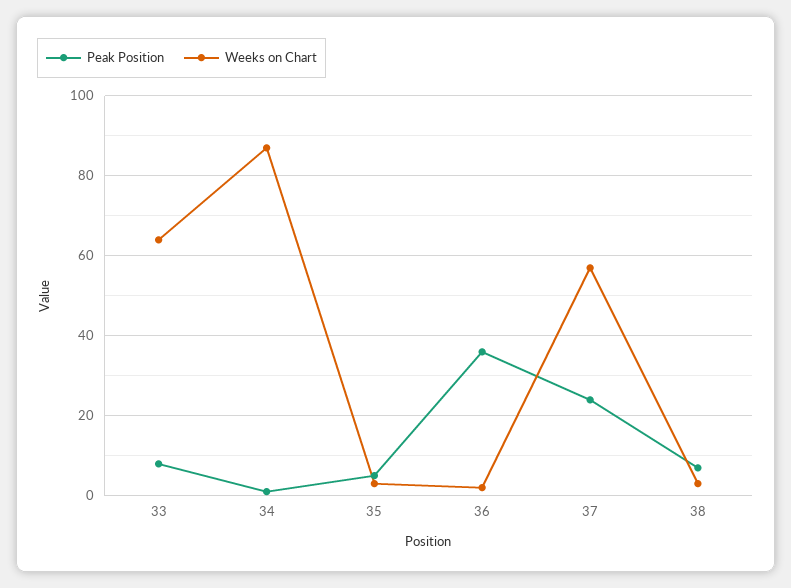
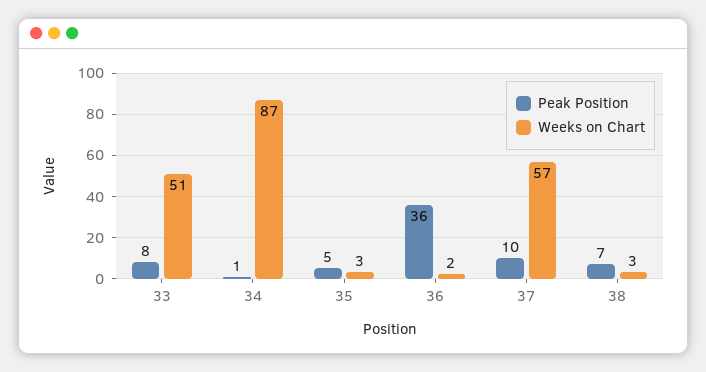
  {
    "Peak Position": {
      "33": 8,
      "34": 1,
      "35": 5,
      "36": 36,
-     "37": 25,
+     "37": 10,
      "38": 7
    },
    "Weeks on Chart": {
-     "33": 65,
+     "33": 51,
      "34": 87,
      "35": 3,
      "36": 2,
      "37": 57,
      "38": 3
    }
  }

